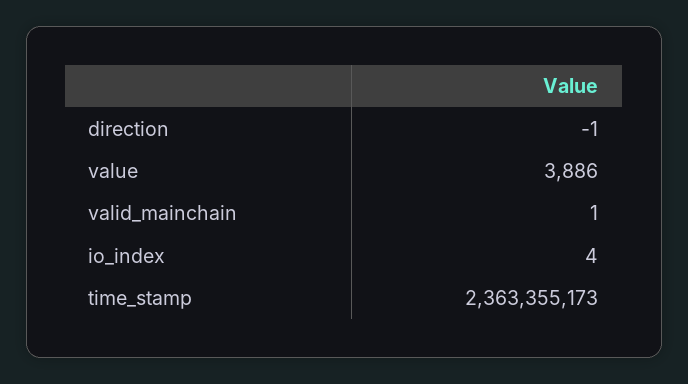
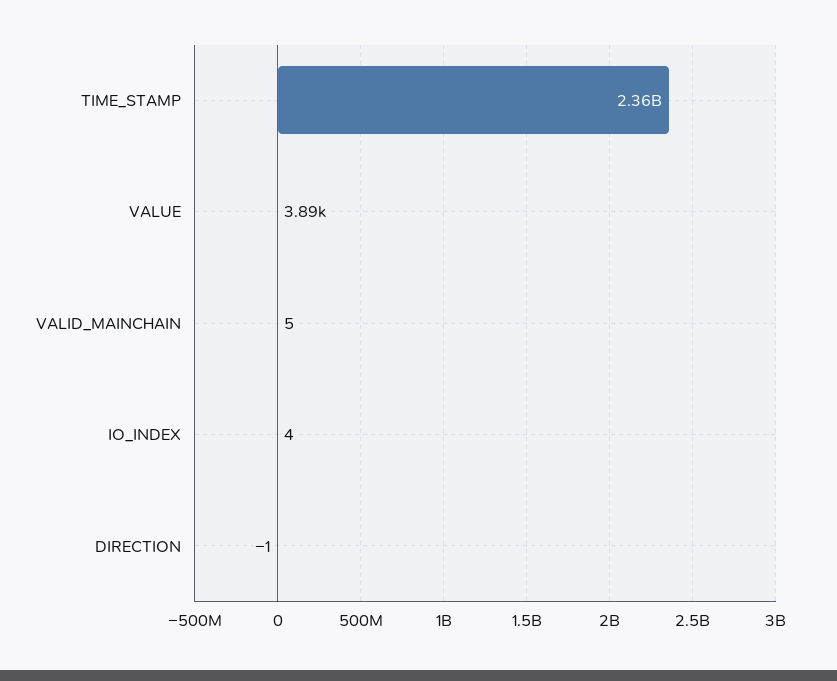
  {
    "direction": -1,
    "value": 3886,
-   "valid_mainchain": 1,
+   "valid_mainchain": 5,
    "io_index": 4,
    "time_stamp": 2363355173
  }

